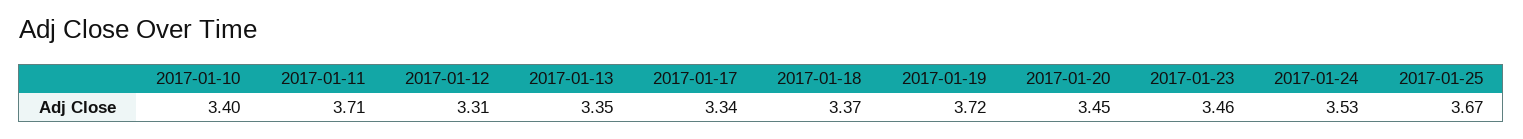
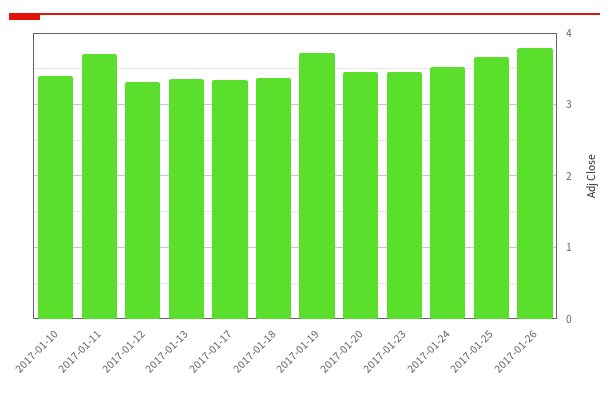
  {
    "2017-01-10": 3.4,
    "2017-01-11": 3.71,
    "2017-01-12": 3.31,
    "2017-01-13": 3.35,
    "2017-01-17": 3.34,
    "2017-01-18": 3.37,
    "2017-01-19": 3.72,
    "2017-01-20": 3.45,
    "2017-01-23": 3.46,
    "2017-01-24": 3.53,
-   "2017-01-25": 3.67
+   "2017-01-25": 3.67,
+   "2017-01-26": 3.8
  }

